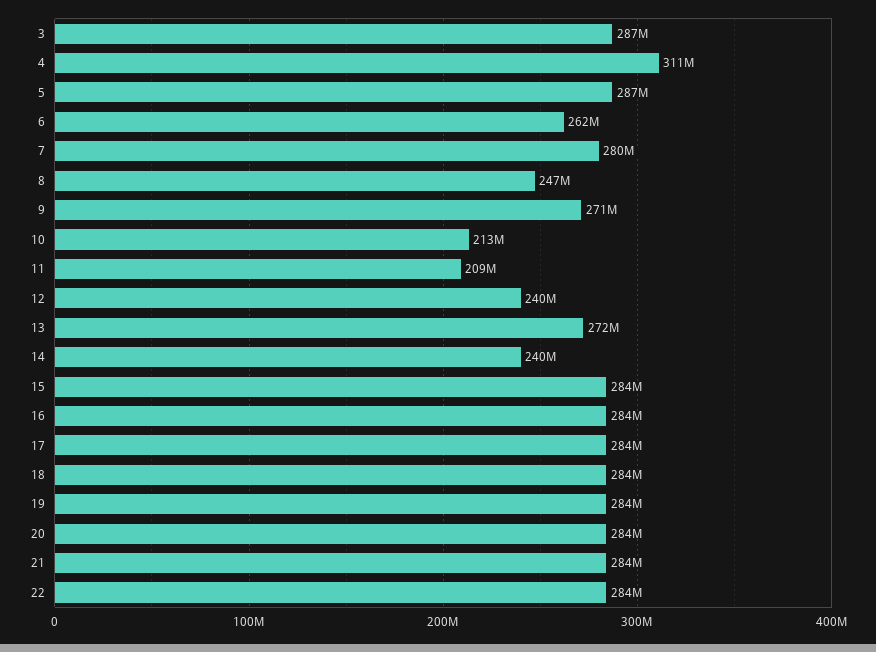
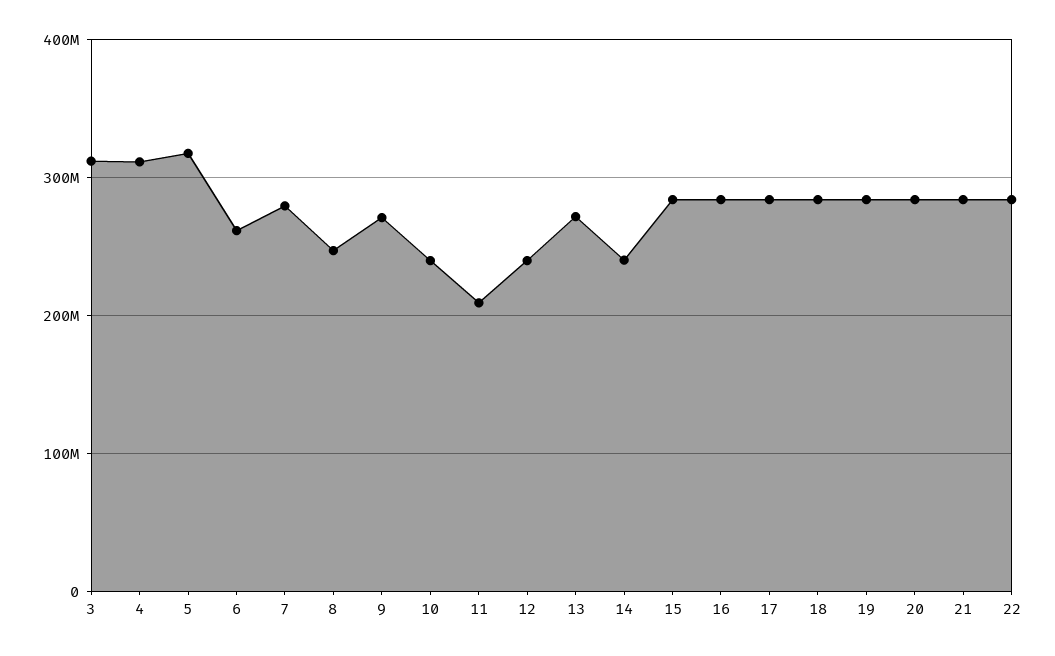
  {
-   "3": 287000000,
+   "3": 310000000,
    "4": 311000000,
-   "5": 287000000,
+   "5": 320000000,
    "6": 262000000,
    "7": 280000000,
    "8": 247000000,
    "9": 271000000,
-   "10": 213000000,
+   "10": 240000000,
    "11": 209000000,
    "12": 240000000,
    "13": 272000000,
    "14": 240000000,
    "15": 284000000,
    "16": 284000000,
    "17": 284000000,
    "18": 284000000,
    "19": 284000000,
    "20": 284000000,
    "21": 284000000,
    "22": 284000000
  }

